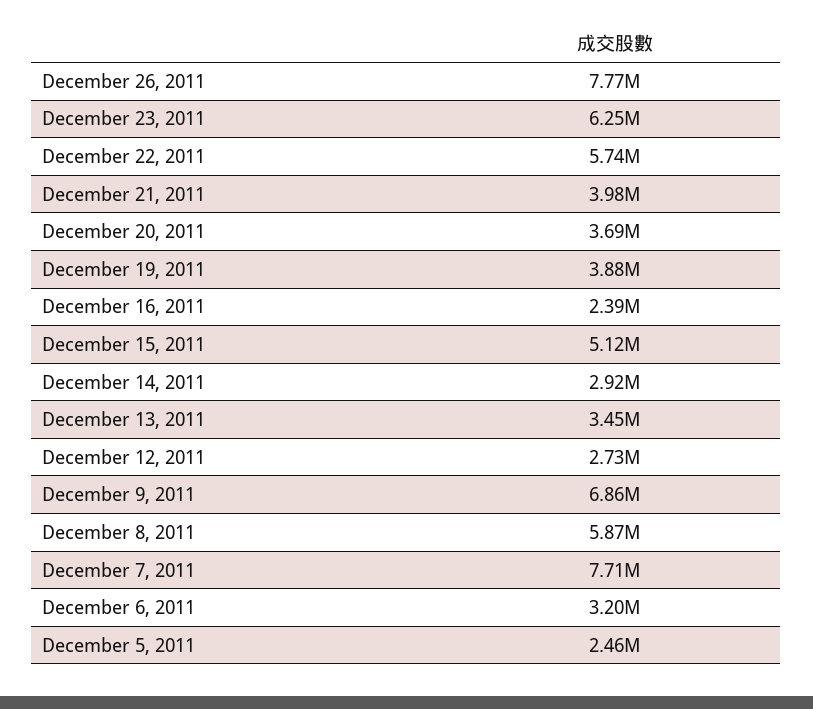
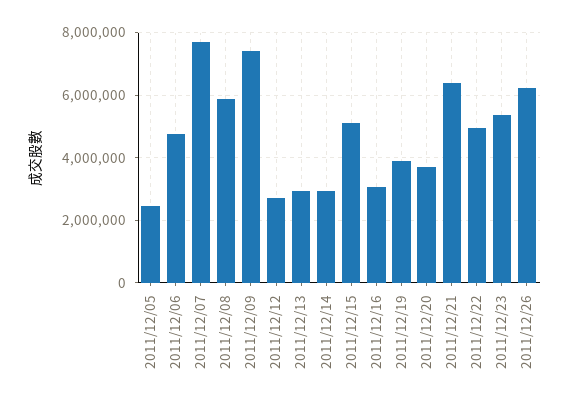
  {
-   "December 26, 2011": 7770000,
+   "December 26, 2011": 6200000,
-   "December 23, 2011": 6250000,
+   "December 23, 2011": 5400000,
-   "December 22, 2011": 5740000,
+   "December 22, 2011": 5000000,
-   "December 21, 2011": 3980000,
+   "December 21, 2011": 6400000,
    "December 20, 2011": 3690000,
    "December 19, 2011": 3880000,
-   "December 16, 2011": 2390000,
+   "December 16, 2011": 3000000,
    "December 15, 2011": 5120000,
    "December 14, 2011": 2920000,
-   "December 13, 2011": 3450000,
+   "December 13, 2011": 3000000,
    "December 12, 2011": 2730000,
-   "December 9, 2011": 6860000,
+   "December 9, 2011": 7400000,
    "December 8, 2011": 5870000,
    "December 7, 2011": 7710000,
-   "December 6, 2011": 3200000,
+   "December 6, 2011": 4800000,
    "December 5, 2011": 2460000
  }

